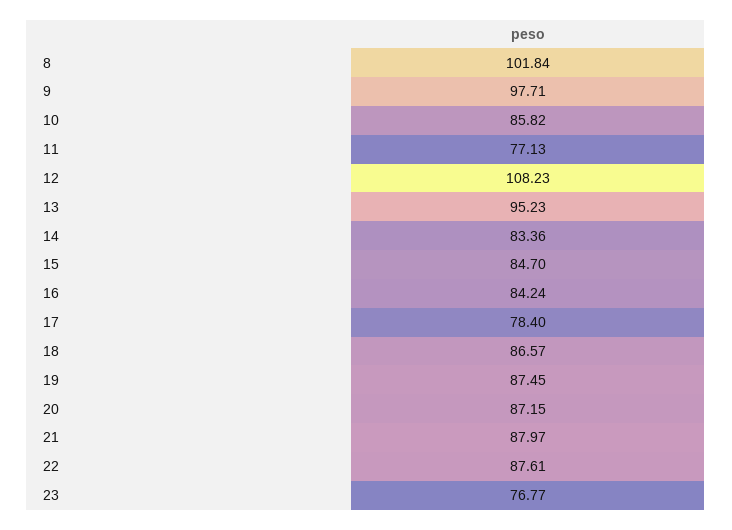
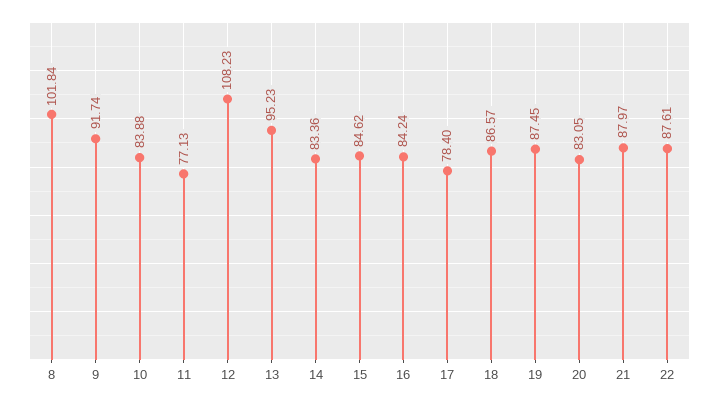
  {
    "8": 101.84,
-   "9": 97.71,
+   "9": 91.74,
-   "10": 85.82,
+   "10": 83.88,
    "11": 77.13,
    "12": 108.23,
    "13": 95.23,
    "14": 83.36,
-   "15": 84.7,
+   "15": 84.62,
    "16": 84.24,
    "17": 78.4,
    "18": 86.57,
    "19": 87.45,
-   "20": 87.15,
+   "20": 83.05,
    "21": 87.97,
-   "22": 87.61,
+   "22": 87.61
-   "23": 76.77
  }

